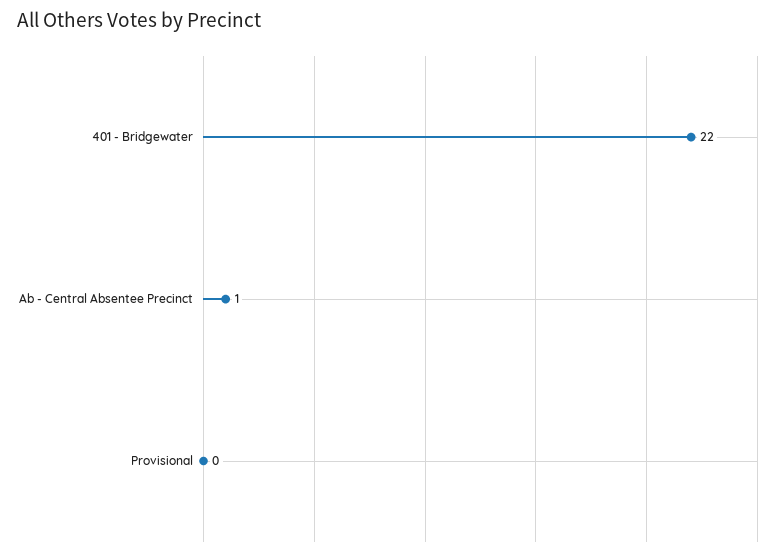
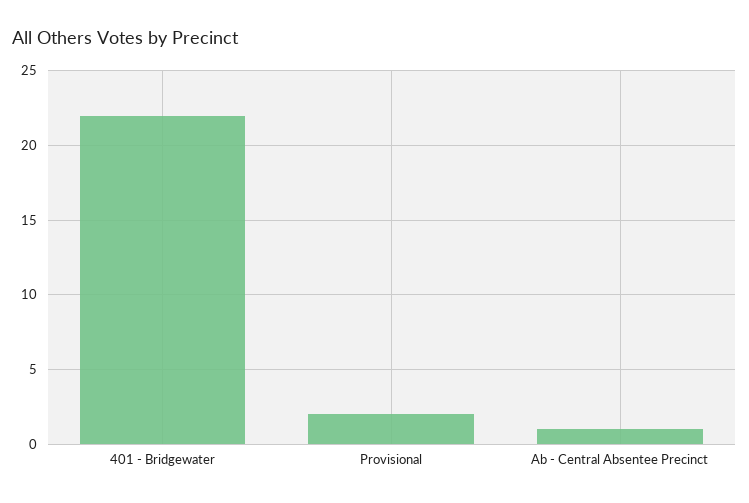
  {
    "401 - Bridgewater": 22,
    "Ab - Central Absentee Precinct": 1,
-   "Provisional": 0
+   "Provisional": 2
  }

